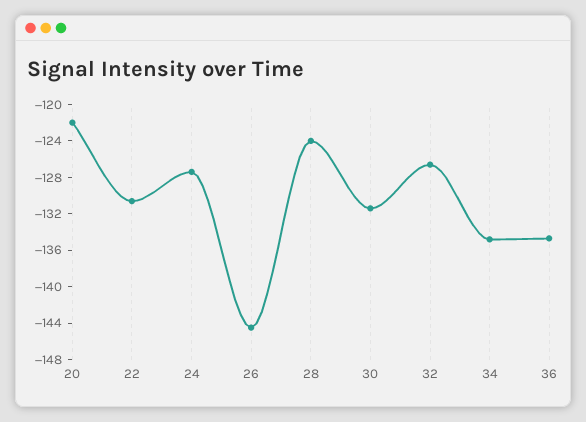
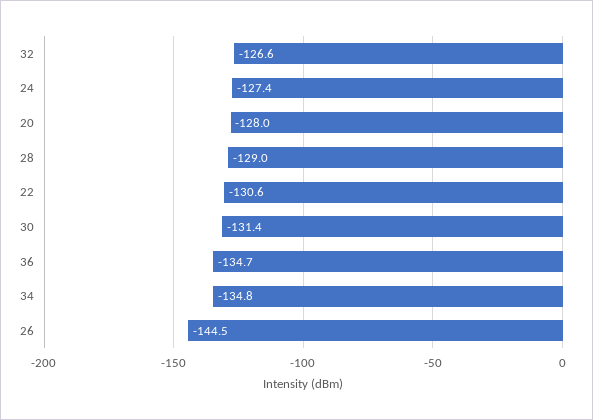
  {
-   "20": -122,
+   "20": -128,
    "22": -130.6,
    "24": -127.4,
    "26": -144.5,
-   "28": -124,
+   "28": -129,
    "30": -131.4,
    "32": -126.6,
    "34": -134.8,
    "36": -134.7
  }

